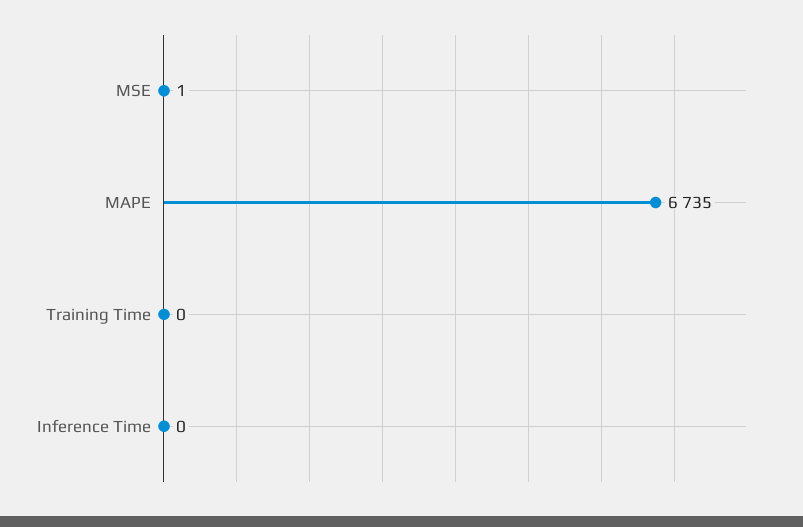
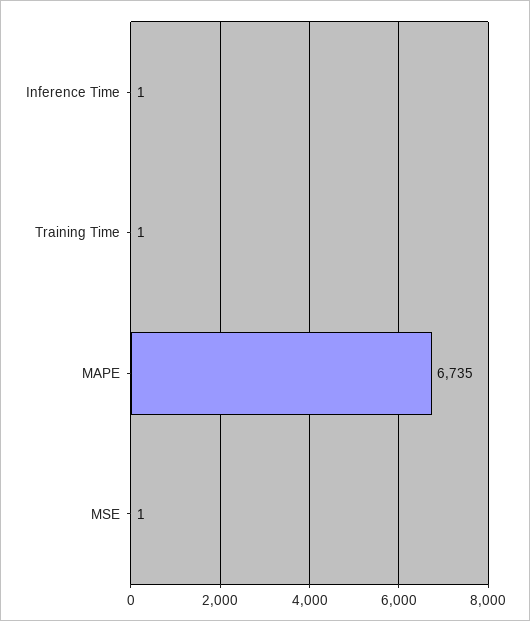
  {
    "MSE": 1,
    "MAPE": 6735,
-   "Training Time": 0,
+   "Training Time": 1,
-   "Inference Time": 0
+   "Inference Time": 1
  }

